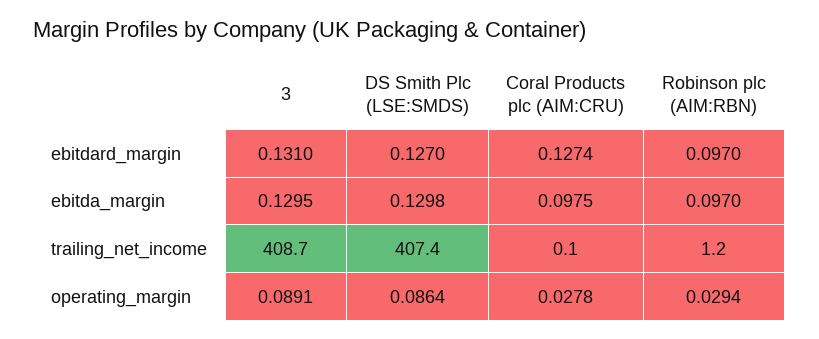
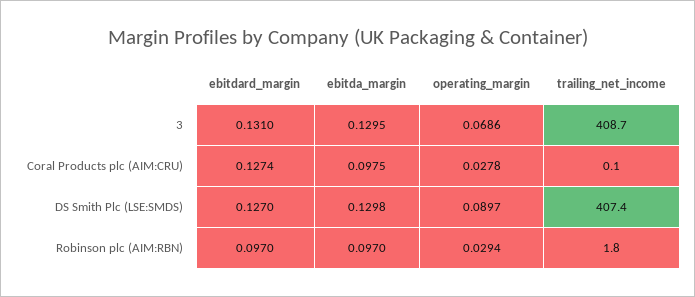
  {
    "3": {
      "ebitdard_margin": 0.131,
      "ebitda_margin": 0.1295,
      "trailing_net_income": 408.7,
-     "operating_margin": 0.0891
+     "operating_margin": 0.0686
    },
    "DS Smith Plc (LSE:SMDS)": {
      "ebitdard_margin": 0.127,
      "ebitda_margin": 0.1298,
      "trailing_net_income": 407.4,
-     "operating_margin": 0.0864
+     "operating_margin": 0.0897
    },
    "Coral Products plc (AIM:CRU)": {
      "ebitdard_margin": 0.1274,
      "ebitda_margin": 0.0975,
      "trailing_net_income": 0.1,
      "operating_margin": 0.0278
    },
    "Robinson plc (AIM:RBN)": {
      "ebitdard_margin": 0.097,
      "ebitda_margin": 0.097,
-     "trailing_net_income": 1.2,
+     "trailing_net_income": 1.8,
      "operating_margin": 0.0294
    }
  }

